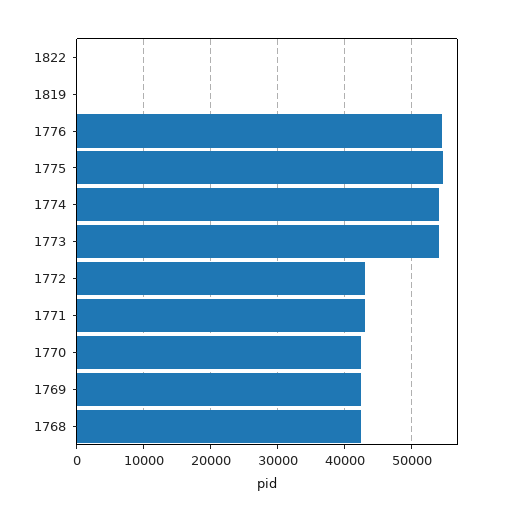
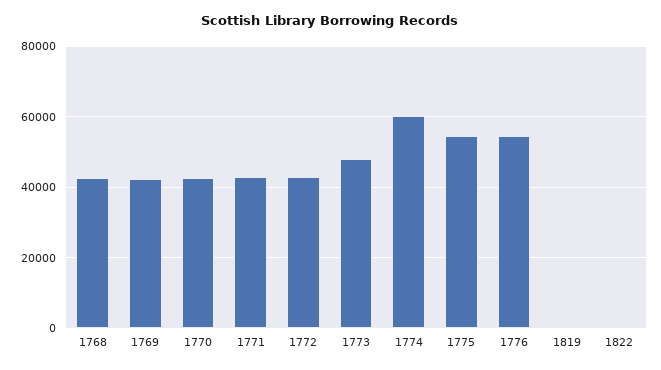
  {
    "1822": 0,
    "1819": 0,
    "1776": 55000,
    "1775": 55000,
-   "1774": 54000,
+   "1774": 60000,
-   "1773": 54000,
+   "1773": 48000,
    "1772": 43000,
    "1771": 43000,
    "1770": 43000,
    "1769": 42000,
    "1768": 43000
  }

